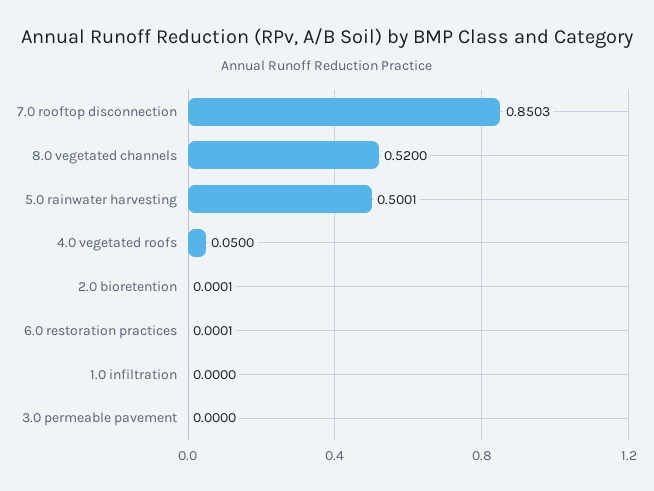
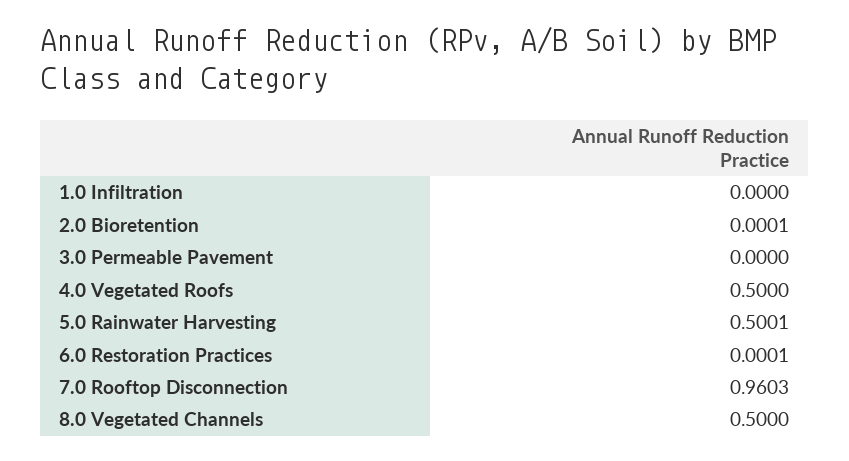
  {
-   "7.0 rooftop disconnection": 0.8503,
+   "7.0 rooftop disconnection": 0.9603,
-   "8.0 vegetated channels": 0.52,
+   "8.0 vegetated channels": 0.5,
    "5.0 rainwater harvesting": 0.5001,
-   "4.0 vegetated roofs": 0.05,
+   "4.0 vegetated roofs": 0.5,
    "2.0 bioretention": 0.0001,
    "6.0 restoration practices": 0.0001,
    "1.0 infiltration": 0,
    "3.0 permeable pavement": 0
  }

